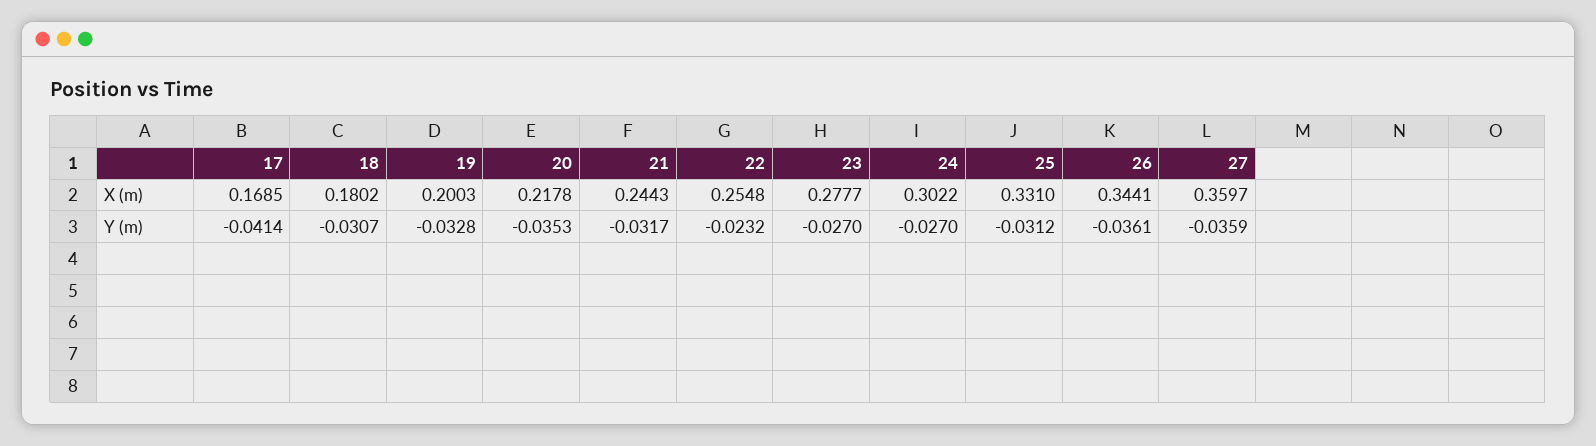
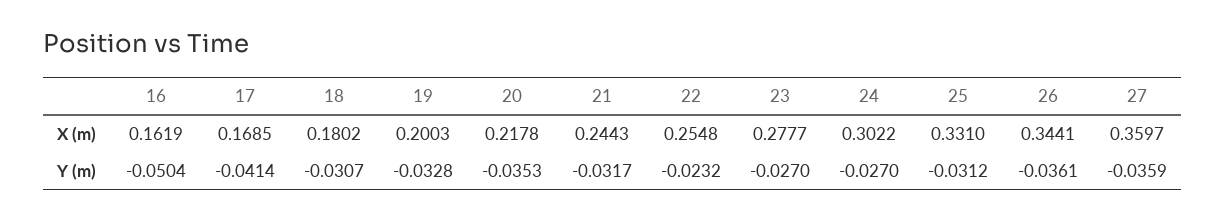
  {
    "17": {
      "X (m)": 0.1685,
      "Y (m)": -0.0414
    },
    "18": {
      "X (m)": 0.1802,
      "Y (m)": -0.0307
    },
    "19": {
      "X (m)": 0.2003,
      "Y (m)": -0.0328
    },
    "20": {
      "X (m)": 0.2178,
      "Y (m)": -0.0353
    },
    "21": {
      "X (m)": 0.2443,
      "Y (m)": -0.0317
    },
    "22": {
      "X (m)": 0.2548,
      "Y (m)": -0.0232
    },
    "23": {
      "X (m)": 0.2777,
      "Y (m)": -0.027
    },
    "24": {
      "X (m)": 0.3022,
      "Y (m)": -0.027
    },
    "25": {
      "X (m)": 0.331,
      "Y (m)": -0.0312
    },
    "26": {
      "X (m)": 0.3441,
      "Y (m)": -0.0361
    },
    "27": {
      "X (m)": 0.3597,
      "Y (m)": -0.0359
-   }
+   },
+   "16": {
+     "X (m)": 0.1619,
+     "Y (m)": -0.0504
+   }
  }

